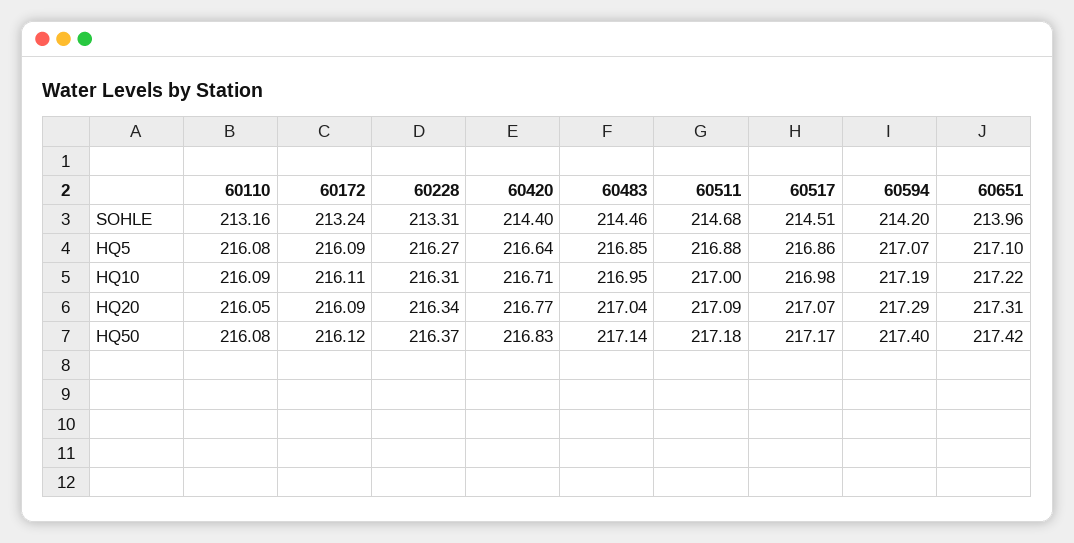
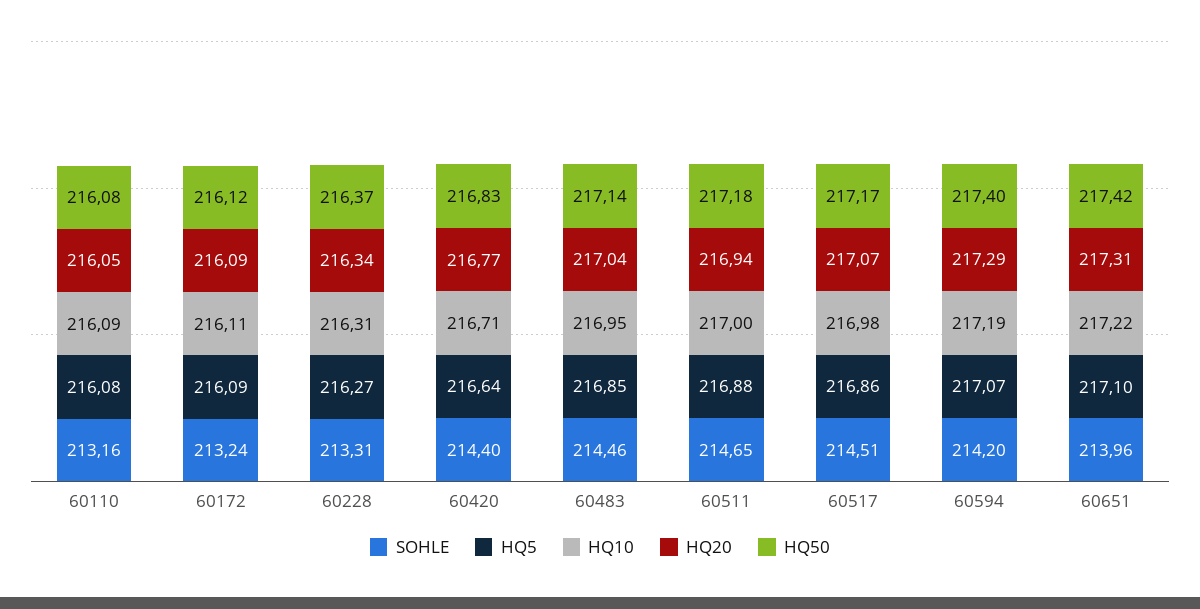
  {
    "SOHLE": {
      "60110": 213.16,
      "60172": 213.24,
      "60228": 213.31,
      "60420": 214.4,
      "60483": 214.46,
-     "60511": 214.68,
+     "60511": 214.65,
      "60517": 214.51,
      "60594": 214.2,
      "60651": 213.96
    },
    "HQ5": {
      "60110": 216.08,
      "60172": 216.09,
      "60228": 216.27,
      "60420": 216.64,
      "60483": 216.85,
      "60511": 216.88,
      "60517": 216.86,
      "60594": 217.07,
      "60651": 217.1
    },
    "HQ10": {
      "60110": 216.09,
      "60172": 216.11,
      "60228": 216.31,
      "60420": 216.71,
      "60483": 216.95,
      "60511": 217,
      "60517": 216.98,
      "60594": 217.19,
      "60651": 217.22
    },
    "HQ20": {
      "60110": 216.05,
      "60172": 216.09,
      "60228": 216.34,
      "60420": 216.77,
      "60483": 217.04,
-     "60511": 217.09,
+     "60511": 216.94,
      "60517": 217.07,
      "60594": 217.29,
      "60651": 217.31
    },
    "HQ50": {
      "60110": 216.08,
      "60172": 216.12,
      "60228": 216.37,
      "60420": 216.83,
      "60483": 217.14,
      "60511": 217.18,
      "60517": 217.17,
      "60594": 217.4,
      "60651": 217.42
    }
  }

